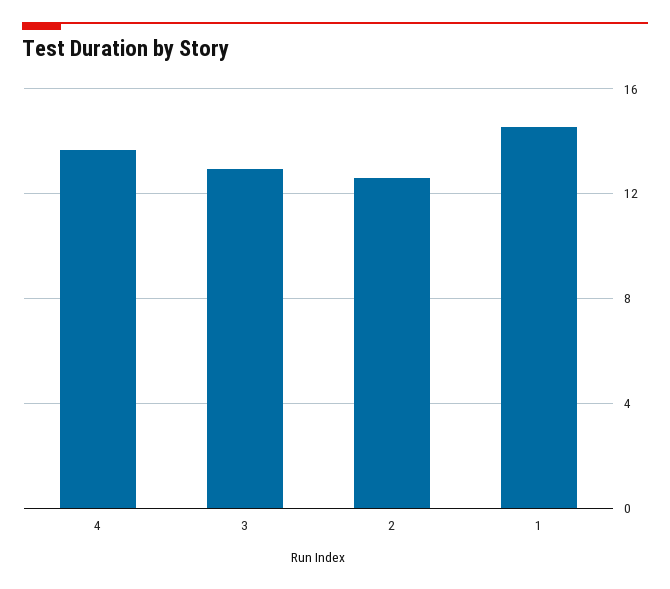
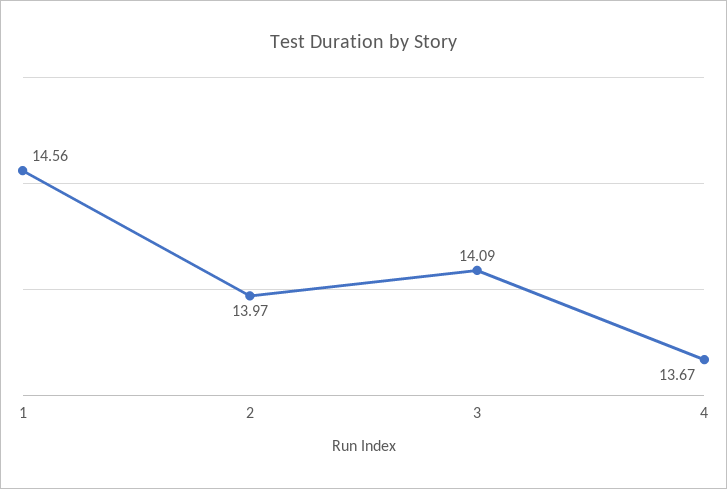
  {
    "4": 13.67,
-   "3": 13,
+   "3": 14.09,
-   "2": 12.5,
+   "2": 13.97,
    "1": 14.56
  }

